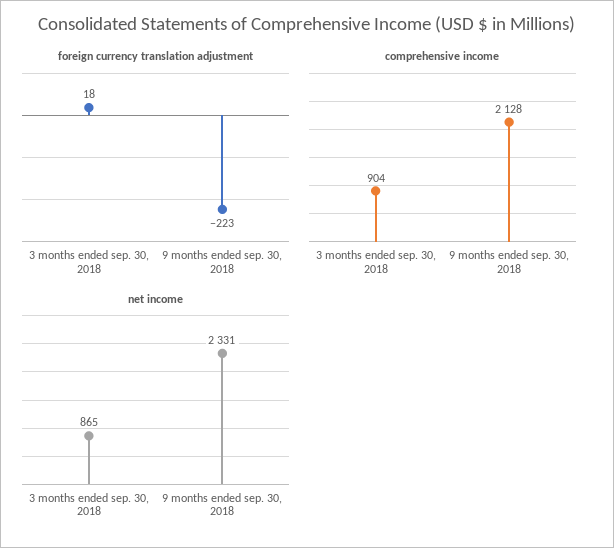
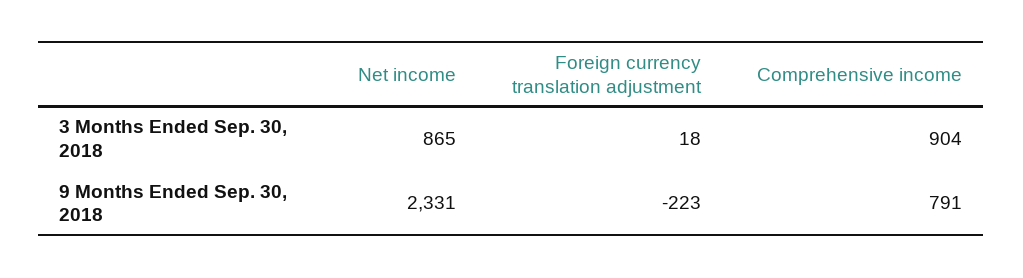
  {
    "foreign currency translation adjustment": {
      "3 months ended sep. 30, 2018": 18,
      "9 months ended sep. 30, 2018": -223
    },
    "comprehensive income": {
      "3 months ended sep. 30, 2018": 904,
-     "9 months ended sep. 30, 2018": 2128
+     "9 months ended sep. 30, 2018": 791
    },
    "net income": {
      "3 months ended sep. 30, 2018": 865,
      "9 months ended sep. 30, 2018": 2331
    }
  }

